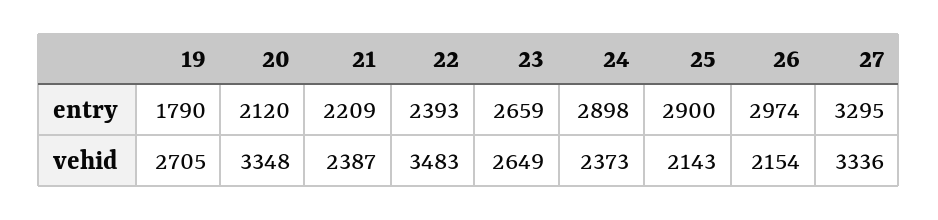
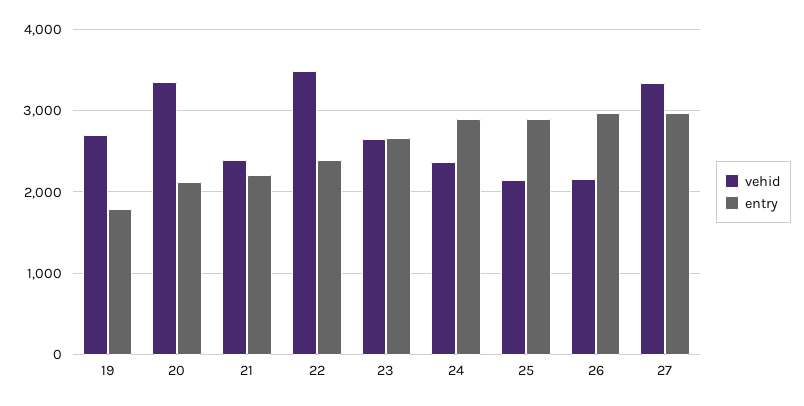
  {
    "entry": {
      "19": 1790,
      "20": 2120,
      "21": 2209,
      "22": 2393,
      "23": 2659,
      "24": 2898,
      "25": 2900,
      "26": 2974,
-     "27": 3295
+     "27": 3000
    },
    "vehid": {
      "19": 2705,
      "20": 3348,
      "21": 2387,
      "22": 3483,
      "23": 2649,
      "24": 2373,
      "25": 2143,
      "26": 2154,
      "27": 3336
    }
  }

